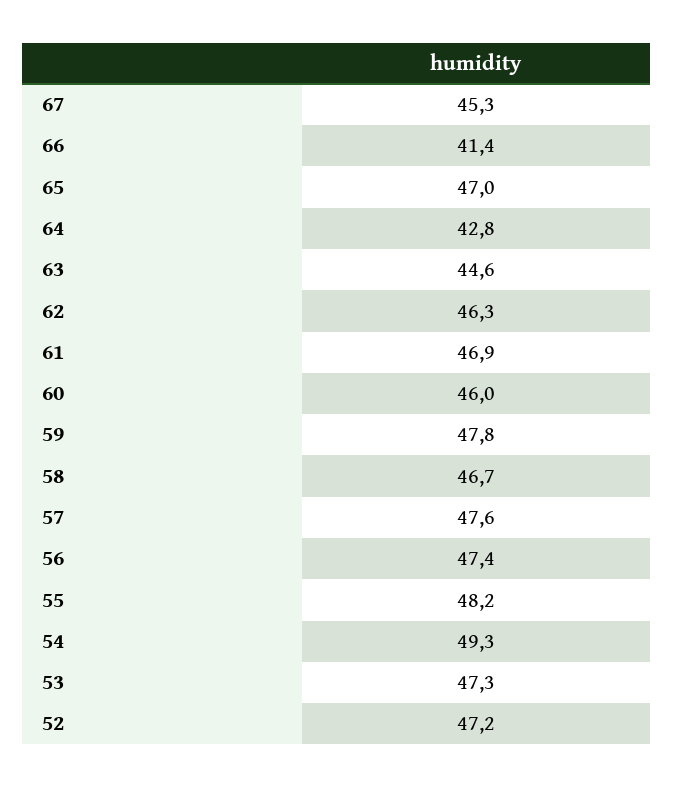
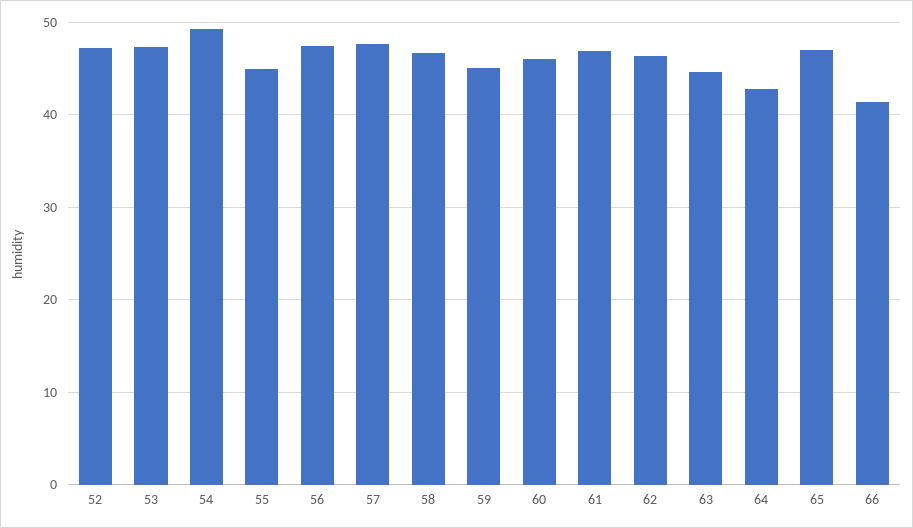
  {
-   "67": 45.3,
    "66": 41.4,
    "65": 47,
    "64": 42.8,
    "63": 44.6,
    "62": 46.3,
    "61": 46.9,
    "60": 46,
-   "59": 47.8,
+   "59": 45,
    "58": 46.7,
    "57": 47.6,
    "56": 47.4,
-   "55": 48.2,
+   "55": 45,
    "54": 49.3,
    "53": 47.3,
    "52": 47.2
  }

